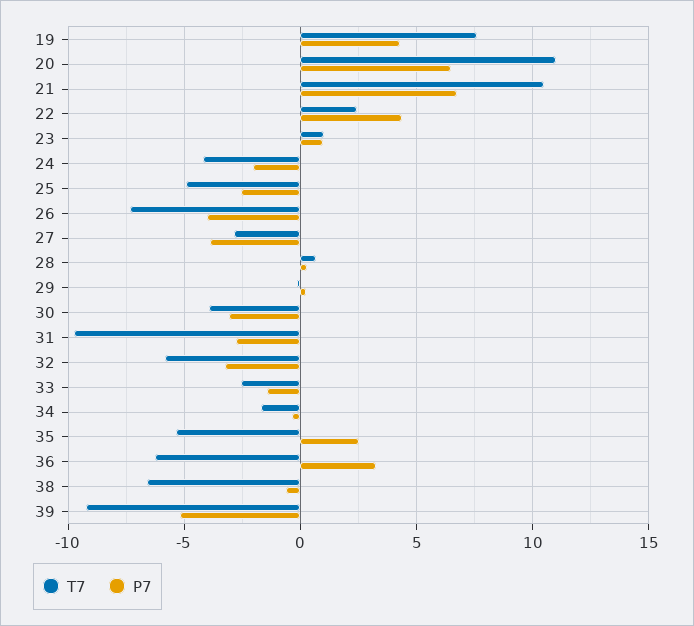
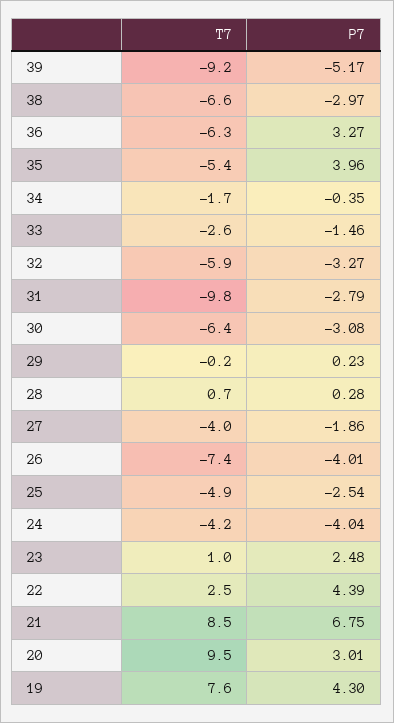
  {
    "T7": {
      "19": 7.6,
-     "20": 11,
+     "20": 9.5,
-     "21": 10.5,
+     "21": 8.5,
      "22": 2.5,
      "23": 1,
      "24": -4.2,
      "25": -4.9,
      "26": -7.4,
-     "27": -3,
+     "27": -4,
      "28": 0.7,
      "29": -0.2,
-     "30": -4,
+     "30": -6.4,
      "31": -9.8,
      "32": -5.9,
      "33": -2.6,
      "34": -1.7,
      "35": -5.4,
      "36": -6.3,
      "38": -6.6,
      "39": -9.2
    },
    "P7": {
      "19": 4.3,
-     "20": 6.5,
+     "20": 3.01,
      "21": 6.75,
      "22": 4.39,
-     "23": 1,
+     "23": 2.48,
-     "24": -2,
+     "24": -4.04,
      "25": -2.54,
      "26": -4.01,
-     "27": -4,
+     "27": -1.86,
      "28": 0.28,
      "29": 0.23,
      "30": -3.08,
      "31": -2.79,
      "32": -3.27,
      "33": -1.46,
      "34": -0.35,
-     "35": 2.5,
+     "35": 3.96,
      "36": 3.27,
-     "38": -0.5,
+     "38": -2.97,
      "39": -5.17
    }
  }

